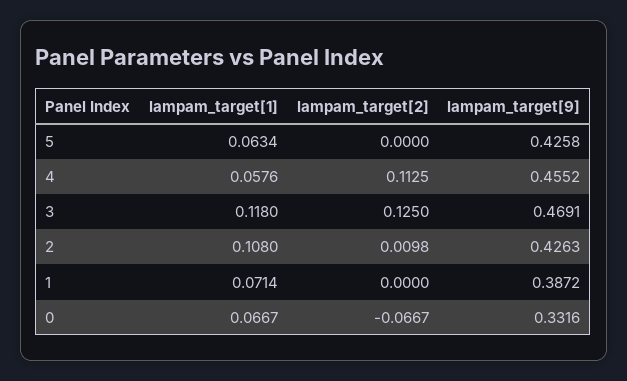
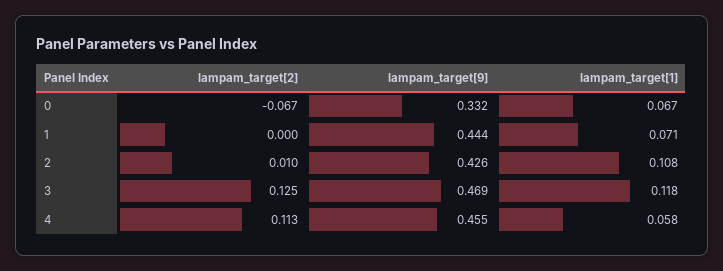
  {
    "lampam_target[1]": {
-     "5": 0.0634,
      "4": 0.0576,
      "3": 0.118,
      "2": 0.108,
      "1": 0.0714,
      "0": 0.0667
    },
    "lampam_target[2]": {
-     "5": 0,
      "4": 0.1125,
      "3": 0.125,
      "2": 0.0098,
      "1": 0,
      "0": -0.0667
    },
    "lampam_target[9]": {
-     "5": 0.4258,
      "4": 0.4552,
      "3": 0.4691,
      "2": 0.4263,
-     "1": 0.3872,
+     "1": 0.444,
      "0": 0.3316
    }
  }

